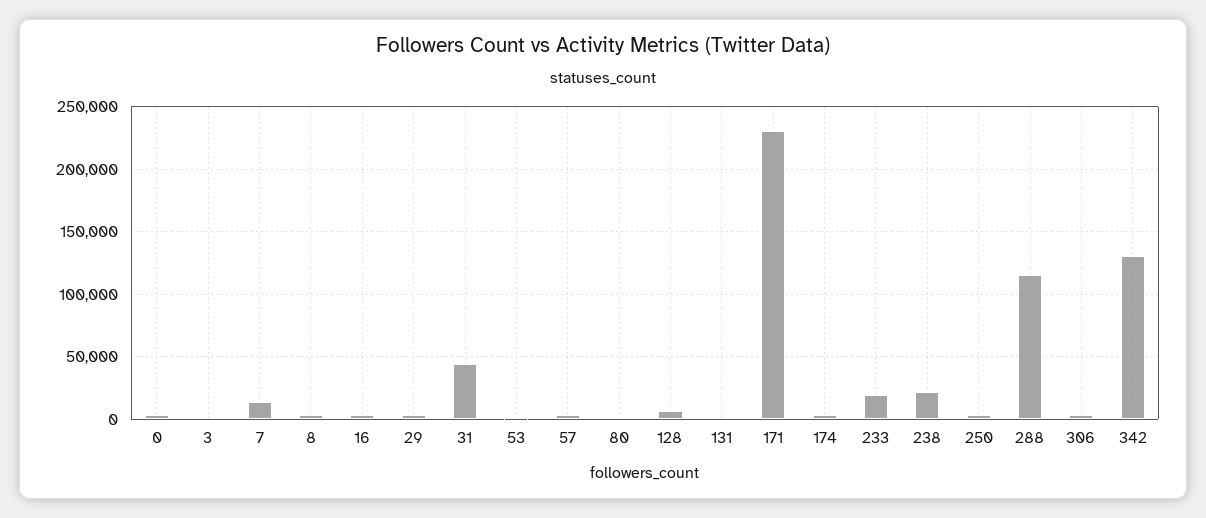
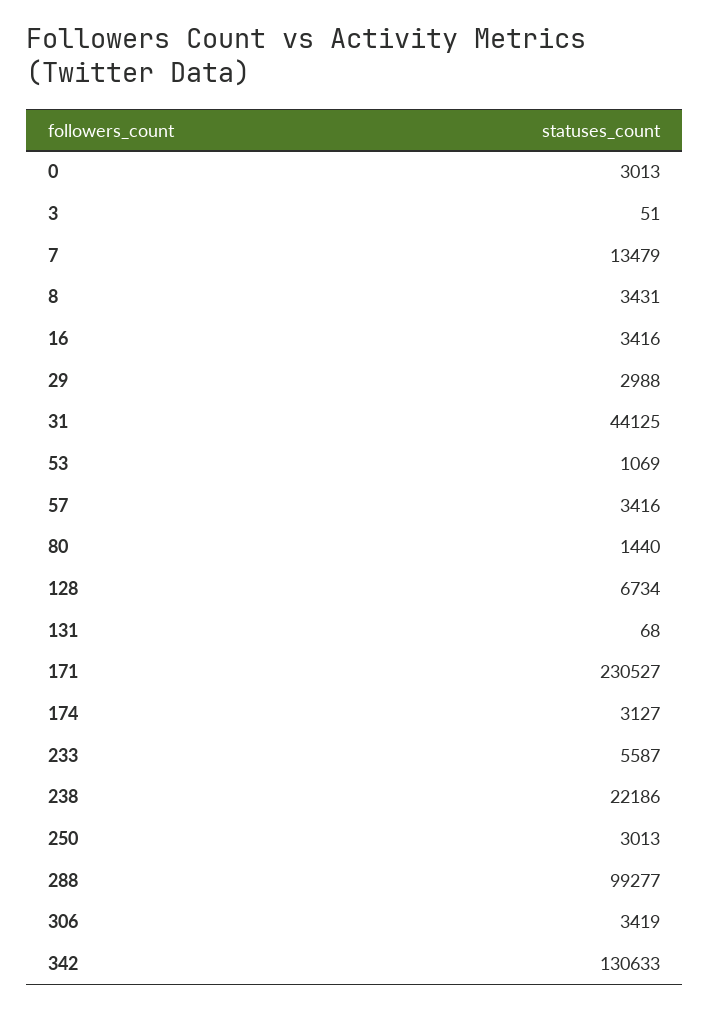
  {
    "0": 3013,
    "3": 51,
    "7": 13479,
    "8": 3431,
    "16": 3416,
    "29": 2988,
    "31": 44125,
    "53": 1069,
    "57": 3416,
    "80": 1440,
    "128": 6734,
    "131": 68,
    "171": 230527,
    "174": 3127,
-   "233": 20000,
+   "233": 5587,
    "238": 22186,
    "250": 3013,
-   "288": 115000,
+   "288": 99277,
    "306": 3419,
    "342": 130633
  }

